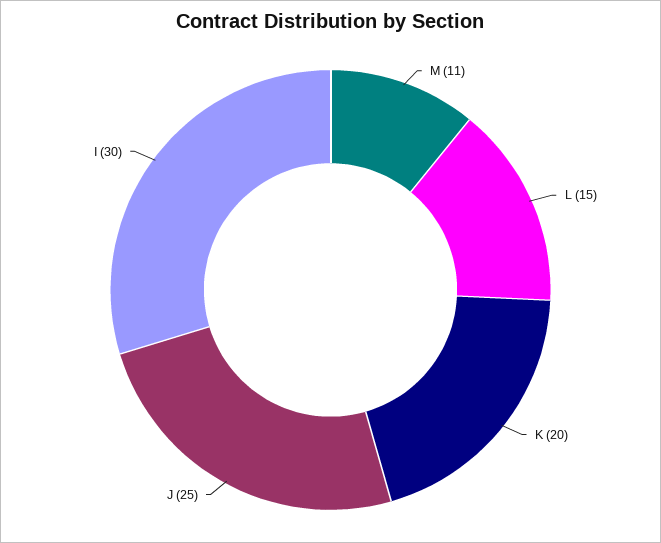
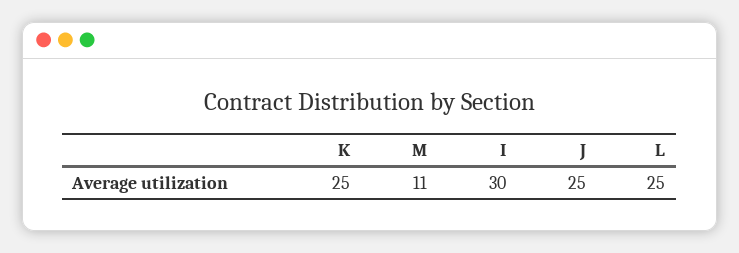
  {
    "M": 11,
-   "L": 15,
+   "L": 25,
-   "K": 20,
+   "K": 25,
    "J": 25,
    "I": 30
  }

